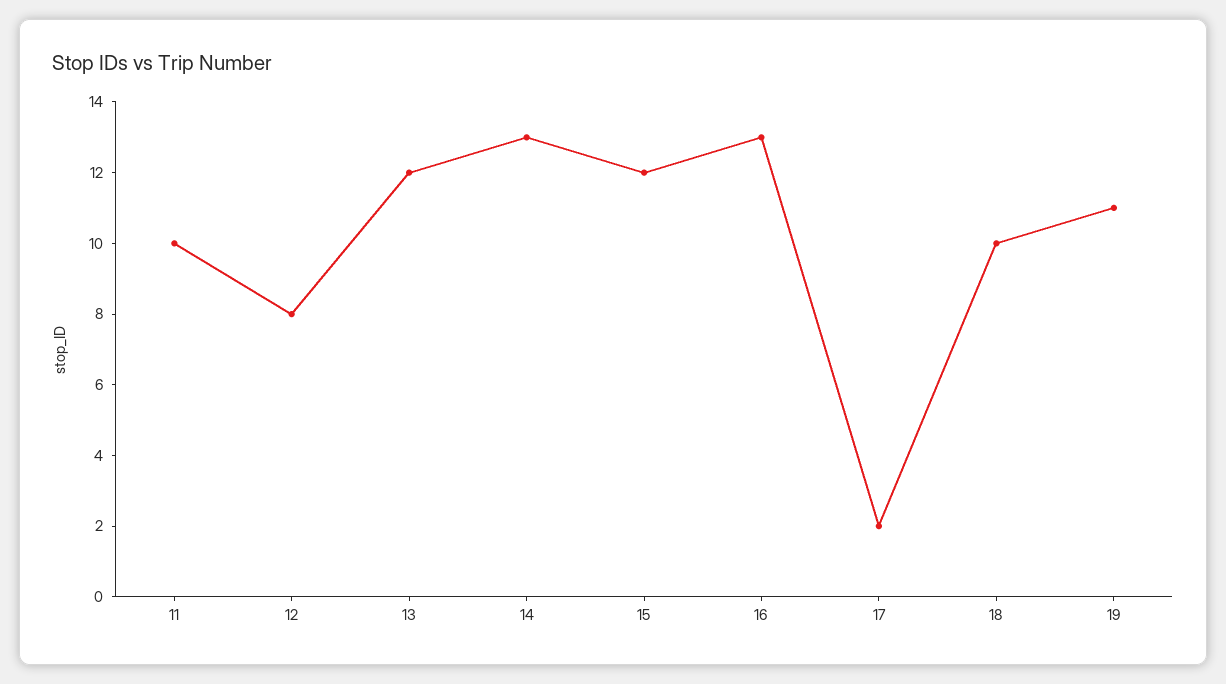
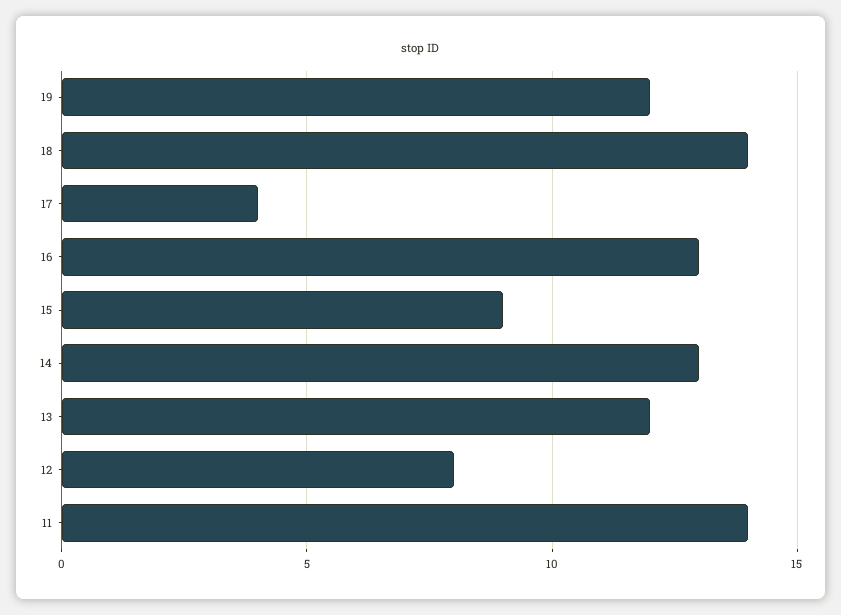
  {
-   "11": 10,
+   "11": 14,
    "12": 8,
    "13": 12,
    "14": 13,
-   "15": 12,
+   "15": 9,
    "16": 13,
-   "17": 2,
+   "17": 4,
-   "18": 10,
+   "18": 14,
-   "19": 11
+   "19": 12
  }

